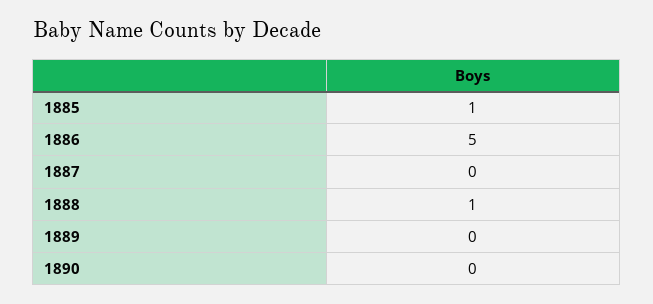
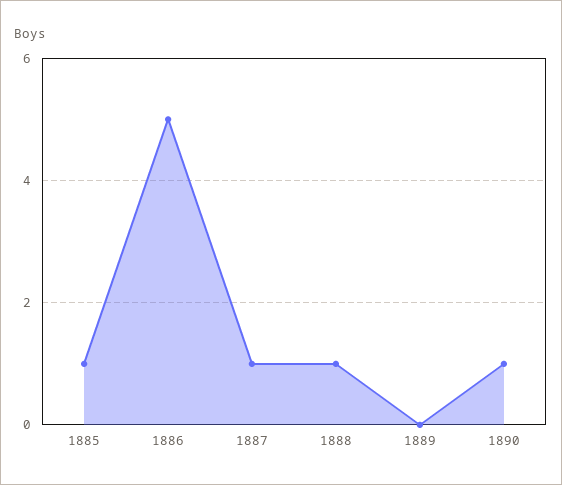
  {
    "1885": 1,
    "1886": 5,
-   "1887": 0,
+   "1887": 1,
    "1888": 1,
    "1889": 0,
-   "1890": 0
+   "1890": 1
  }

